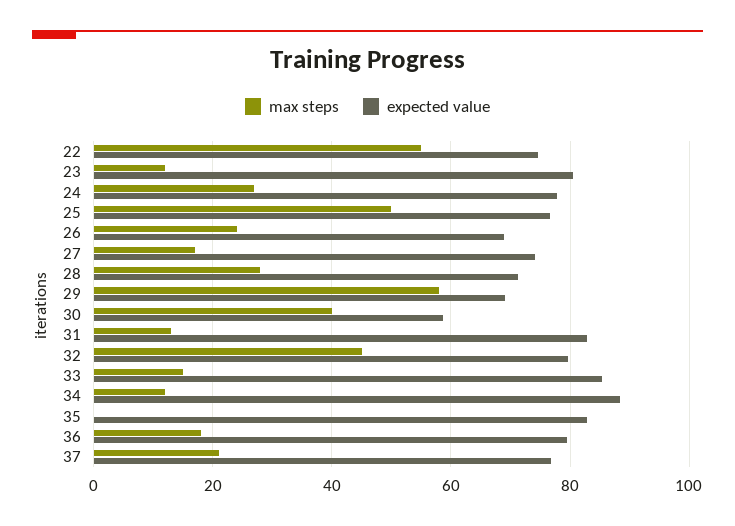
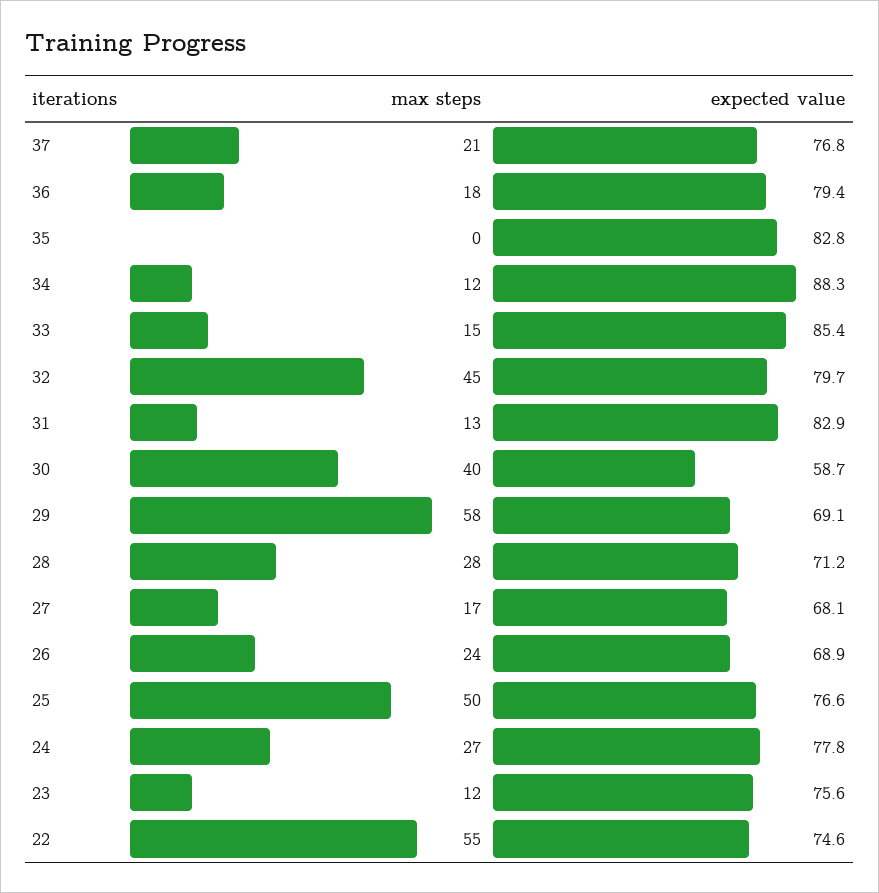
  {
    "max steps": {
      "22": 55,
      "23": 12,
      "24": 27,
      "25": 50,
      "26": 24,
      "27": 17,
      "28": 28,
      "29": 58,
      "30": 40,
      "31": 13,
      "32": 45,
      "33": 15,
      "34": 12,
      "35": 0,
      "36": 18,
      "37": 21
    },
    "expected value": {
      "22": 74.6,
-     "23": 80,
+     "23": 75.6,
      "24": 77.8,
      "25": 76.6,
      "26": 68.9,
-     "27": 74,
+     "27": 68.1,
      "28": 71.2,
      "29": 69.1,
      "30": 58.7,
      "31": 82.9,
      "32": 79.7,
      "33": 85.4,
      "34": 88.3,
      "35": 82.8,
      "36": 79.4,
      "37": 76.8
    }
  }

